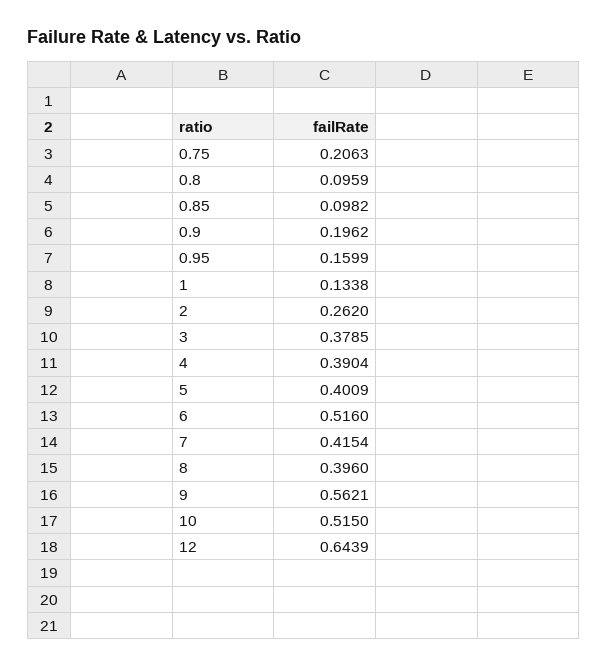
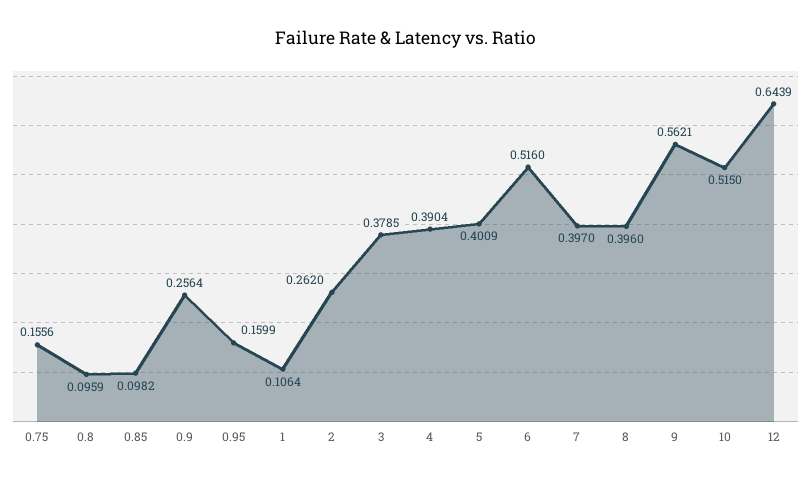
  {
-   "0.75": 0.2063,
+   "0.75": 0.1556,
    "0.8": 0.0959,
    "0.85": 0.0982,
-   "0.9": 0.1962,
+   "0.9": 0.2564,
    "0.95": 0.1599,
-   "1": 0.1338,
+   "1": 0.1064,
    "2": 0.262,
    "3": 0.3785,
    "4": 0.3904,
    "5": 0.4009,
    "6": 0.516,
-   "7": 0.4154,
+   "7": 0.397,
    "8": 0.396,
    "9": 0.5621,
    "10": 0.515,
    "12": 0.6439
  }

